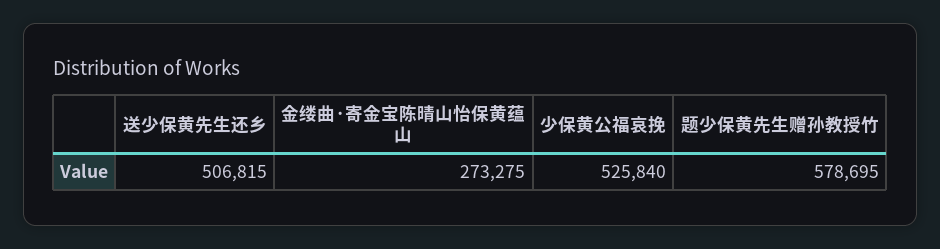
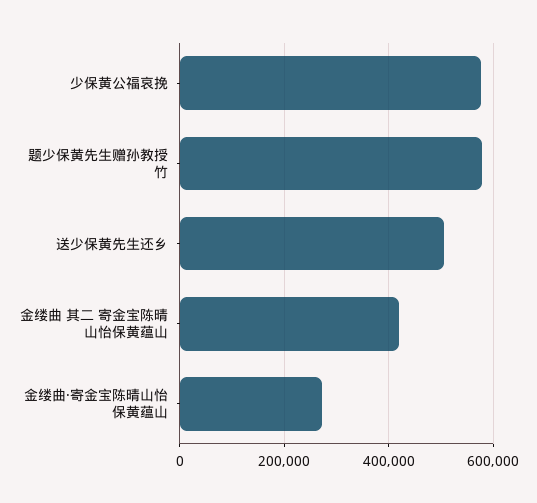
  {
    "送少保黄先生还乡": 506815,
    "金缕曲·寄金宝陈晴山怡保黄蕴山": 273275,
-   "少保黄公福哀挽": 525840,
+   "少保黄公福哀挽": 580000,
-   "题少保黄先生赠孙教授竹": 578695
+   "题少保黄先生赠孙教授竹": 578695,
+   "金缕曲 其二 寄金宝陈晴山怡保黄蕴山": 420000
  }

